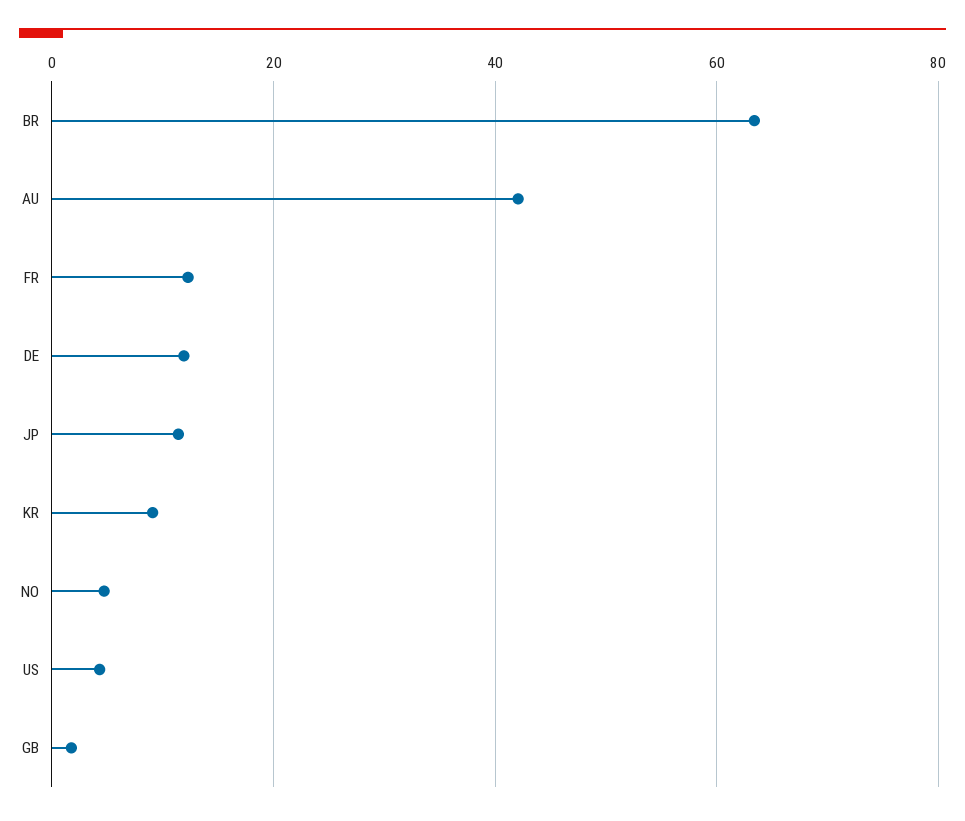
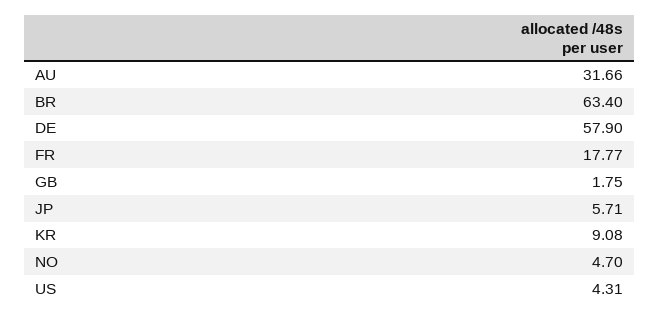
  {
    "BR": 63.4,
-   "AU": 42,
+   "AU": 31.66,
-   "FR": 12,
+   "FR": 17.77,
-   "DE": 12,
+   "DE": 57.9,
-   "JP": 12,
+   "JP": 5.71,
    "KR": 9.08,
    "NO": 4.7,
    "US": 4.31,
    "GB": 1.75
  }

